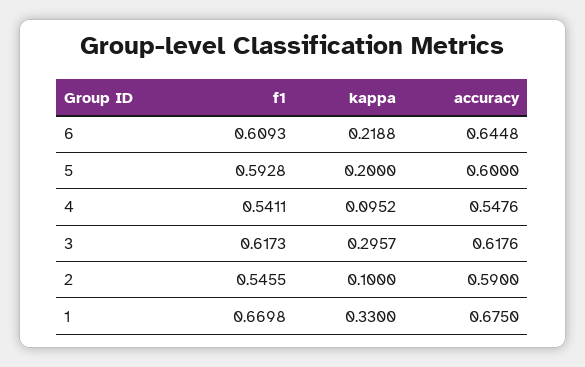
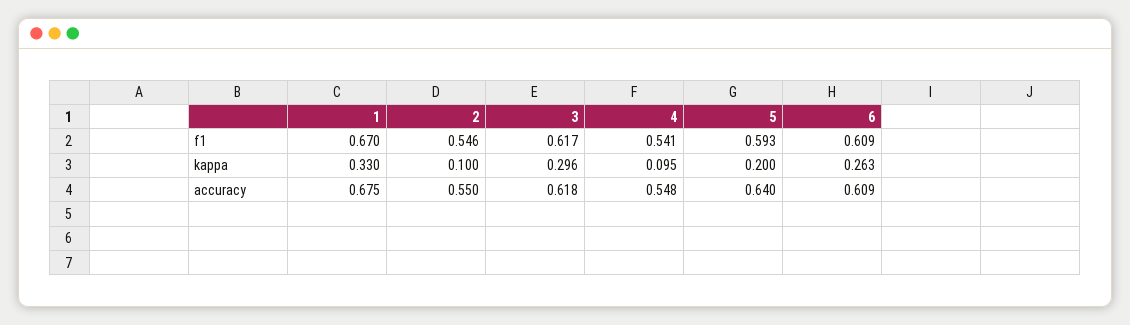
  {
    "f1": {
      "6": 0.6093,
      "5": 0.5928,
      "4": 0.5411,
      "3": 0.6173,
      "2": 0.5455,
      "1": 0.6698
    },
    "kappa": {
-     "6": 0.2188,
+     "6": 0.263,
      "5": 0.2,
      "4": 0.0952,
      "3": 0.2957,
      "2": 0.1,
      "1": 0.33
    },
    "accuracy": {
-     "6": 0.6448,
+     "6": 0.609,
-     "5": 0.6,
+     "5": 0.64,
      "4": 0.5476,
      "3": 0.6176,
-     "2": 0.59,
+     "2": 0.55,
      "1": 0.675
    }
  }

